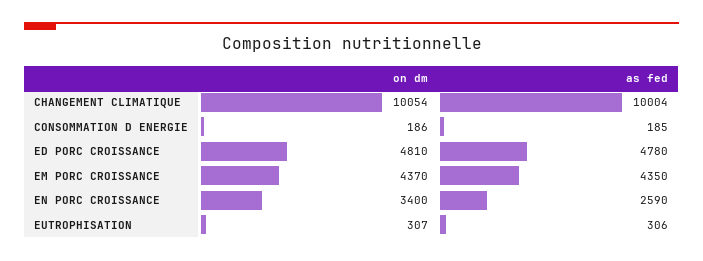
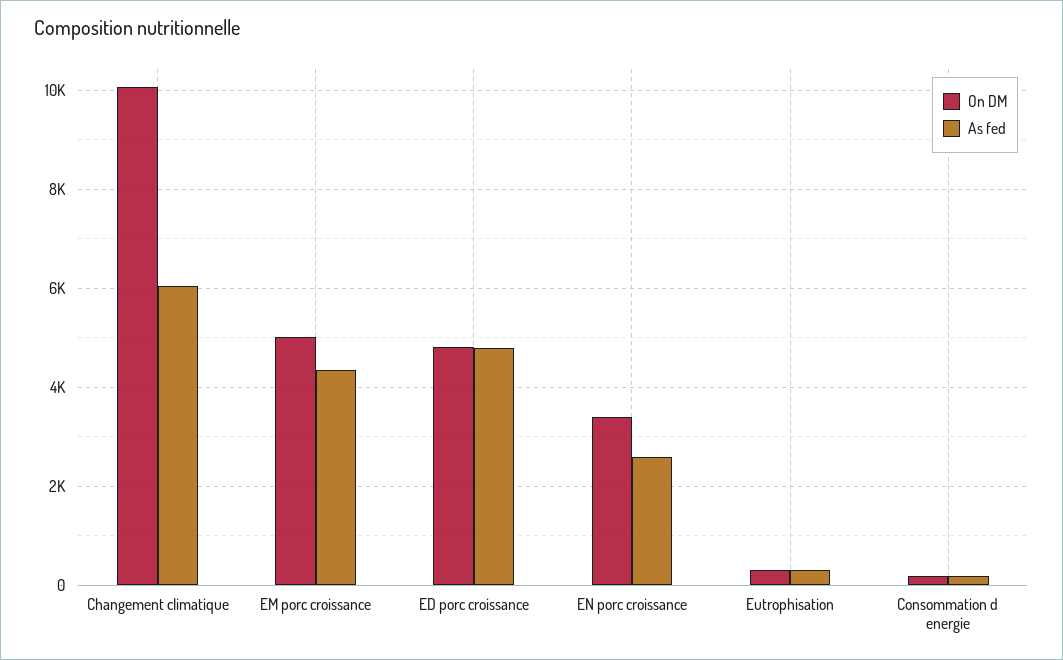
  {
    "on dm": {
      "CHANGEMENT CLIMATIQUE": 10054,
      "CONSOMMATION D ENERGIE": 186,
      "ED PORC CROISSANCE": 4810,
-     "EM PORC CROISSANCE": 4370,
+     "EM PORC CROISSANCE": 5000,
      "EN PORC CROISSANCE": 3400,
      "EUTROPHISATION": 307
    },
    "as fed": {
-     "CHANGEMENT CLIMATIQUE": 10004,
+     "CHANGEMENT CLIMATIQUE": 6000,
      "CONSOMMATION D ENERGIE": 185,
      "ED PORC CROISSANCE": 4780,
      "EM PORC CROISSANCE": 4350,
      "EN PORC CROISSANCE": 2590,
      "EUTROPHISATION": 306
    }
  }

